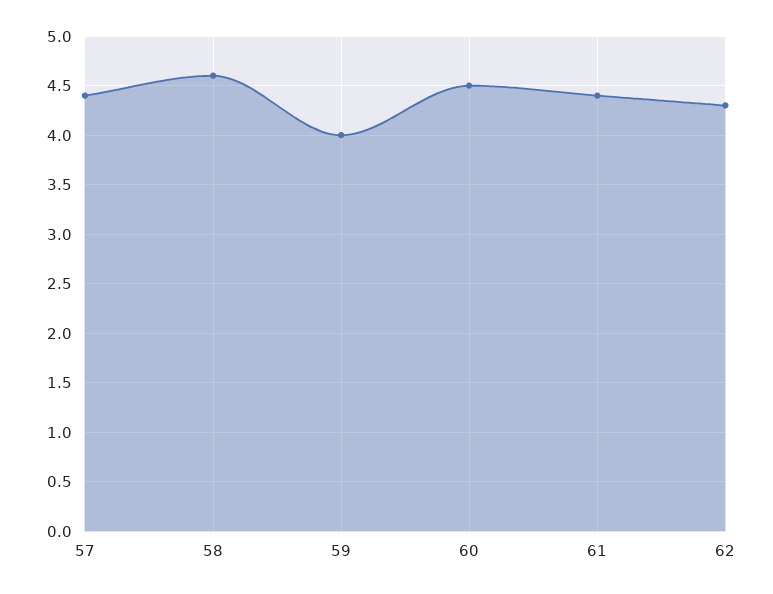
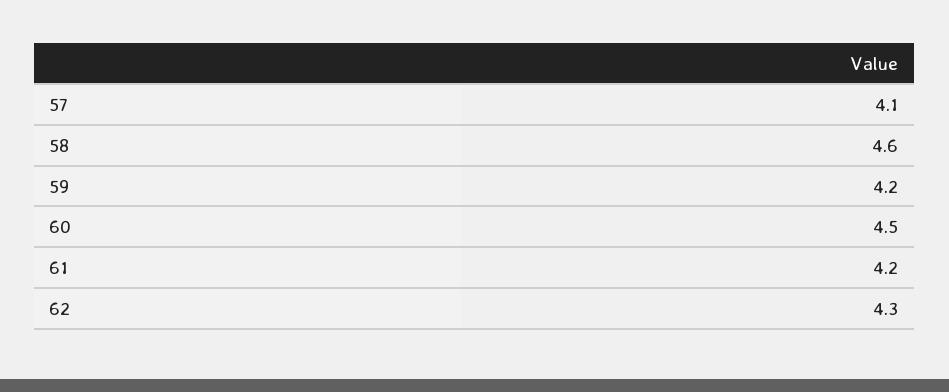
  {
-   "57": 4.4,
+   "57": 4.1,
    "58": 4.6,
-   "59": 4,
+   "59": 4.2,
    "60": 4.5,
-   "61": 4.4,
+   "61": 4.2,
    "62": 4.3
  }

